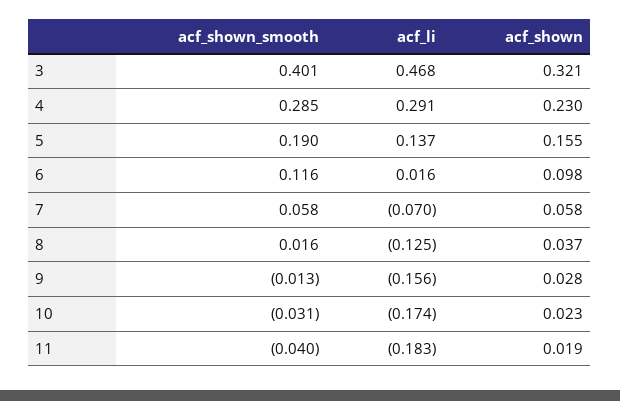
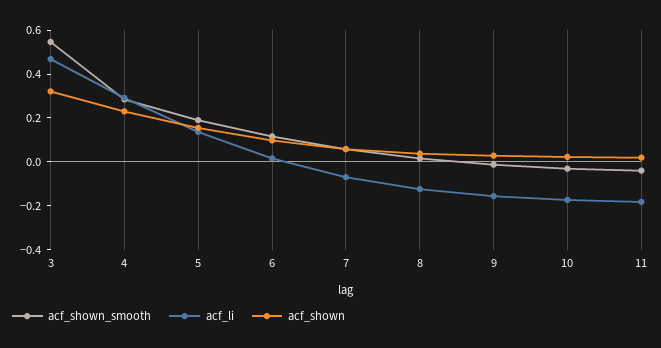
  {
    "acf_shown_smooth": {
-     "3": 0.401,
+     "3": 0.55,
      "4": 0.285,
      "5": 0.19,
      "6": 0.116,
      "7": 0.058,
      "8": 0.016,
      "9": -0.013,
      "10": -0.031,
      "11": -0.04
    },
    "acf_li": {
      "3": 0.468,
      "4": 0.291,
      "5": 0.137,
      "6": 0.016,
      "7": -0.07,
      "8": -0.125,
      "9": -0.156,
      "10": -0.174,
      "11": -0.183
    },
    "acf_shown": {
      "3": 0.321,
      "4": 0.23,
      "5": 0.155,
      "6": 0.098,
      "7": 0.058,
      "8": 0.037,
      "9": 0.028,
      "10": 0.023,
      "11": 0.019
    }
  }

